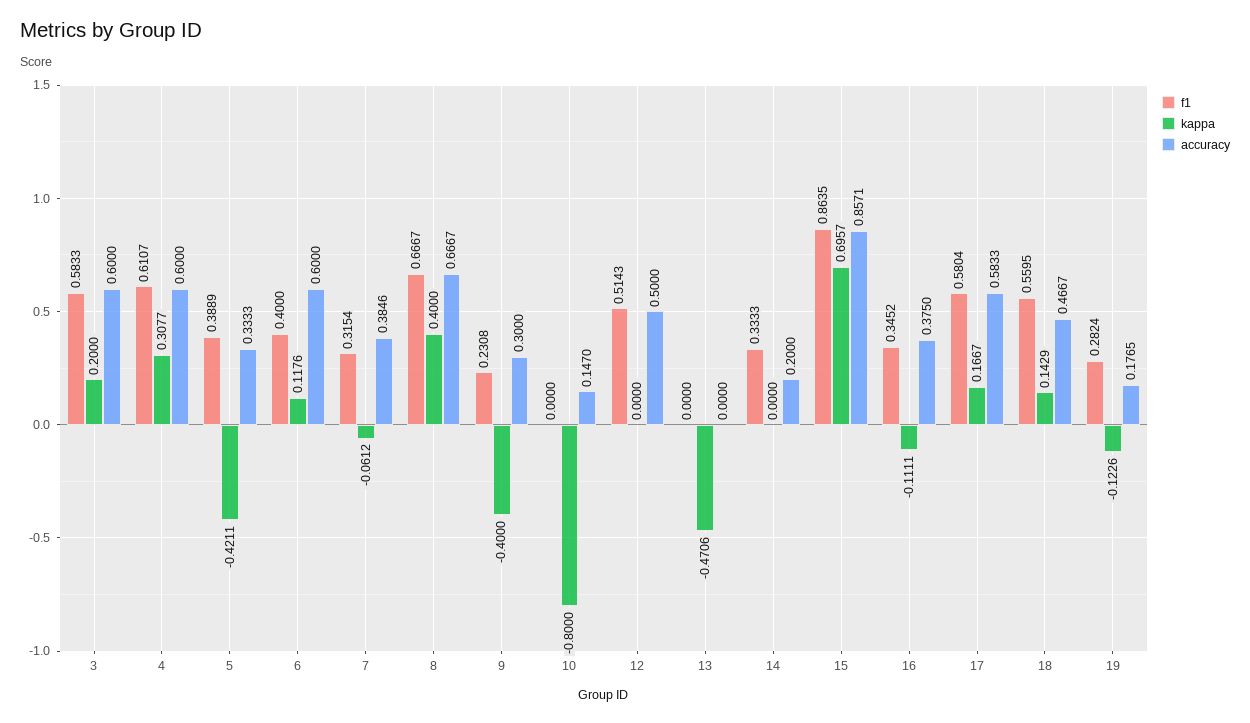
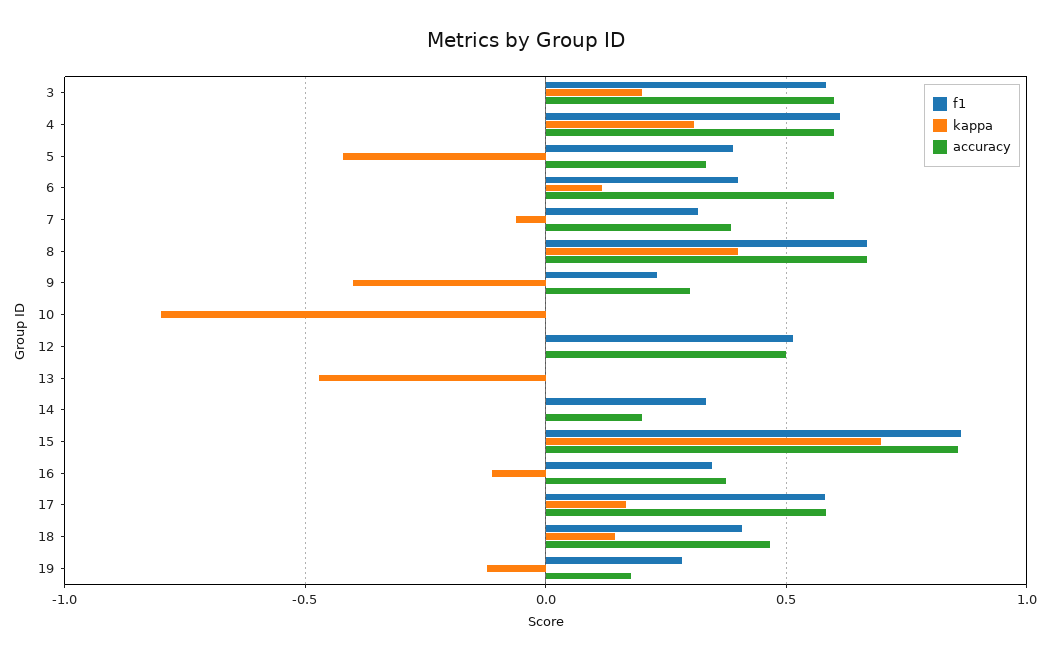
  {
    "f1": {
      "3": 0.5833,
      "4": 0.6107,
      "5": 0.3889,
      "6": 0.4,
      "7": 0.3154,
      "8": 0.6667,
      "9": 0.2308,
      "10": 0,
      "12": 0.5143,
      "13": 0,
      "14": 0.3333,
      "15": 0.8635,
      "16": 0.3452,
      "17": 0.5804,
-     "18": 0.5595,
+     "18": 0.4,
      "19": 0.2824
    },
    "kappa": {
      "3": 0.2,
      "4": 0.3077,
      "5": -0.4211,
      "6": 0.1176,
      "7": -0.0612,
      "8": 0.4,
      "9": -0.4,
      "10": -0.8,
      "12": 0,
      "13": -0.4706,
      "14": 0,
      "15": 0.6957,
      "16": -0.1111,
      "17": 0.1667,
      "18": 0.1429,
      "19": -0.1226
    },
    "accuracy": {
      "3": 0.6,
      "4": 0.6,
      "5": 0.3333,
      "6": 0.6,
      "7": 0.3846,
      "8": 0.6667,
      "9": 0.3,
-     "10": 0.147,
+     "10": 0,
      "12": 0.5,
      "13": 0,
      "14": 0.2,
      "15": 0.8571,
      "16": 0.375,
      "17": 0.5833,
      "18": 0.4667,
      "19": 0.1765
    }
  }

